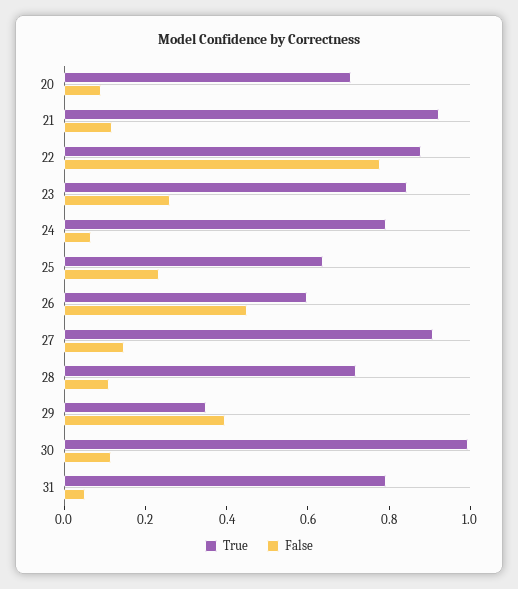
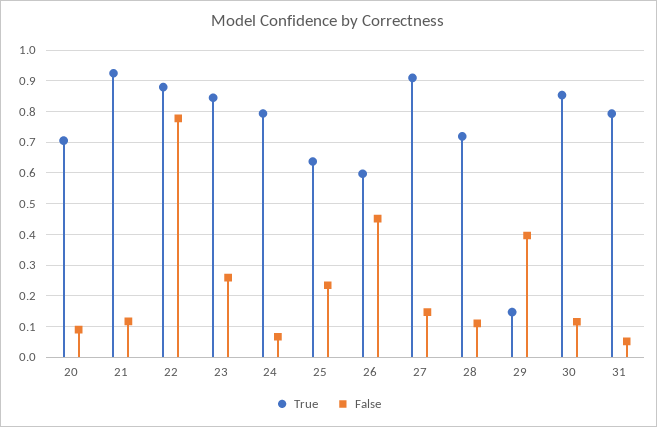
  {
    "True": {
      "20": 0.7,
      "21": 0.92,
      "22": 0.88,
      "23": 0.84,
      "24": 0.8,
      "25": 0.64,
      "26": 0.6,
      "27": 0.9,
      "28": 0.72,
-     "29": 0.35,
+     "29": 0.14,
-     "30": 1,
+     "30": 0.86,
      "31": 0.8
    },
    "False": {
      "20": 0.1,
      "21": 0.12,
      "22": 0.78,
      "23": 0.26,
      "24": 0.06,
      "25": 0.24,
      "26": 0.46,
      "27": 0.14,
      "28": 0.12,
      "29": 0.4,
      "30": 0.12,
      "31": 0.06
    }
  }

